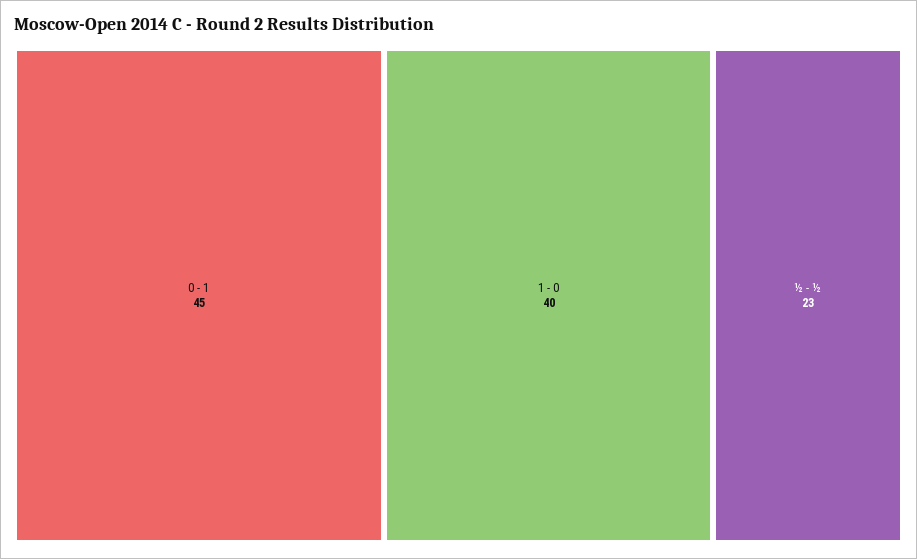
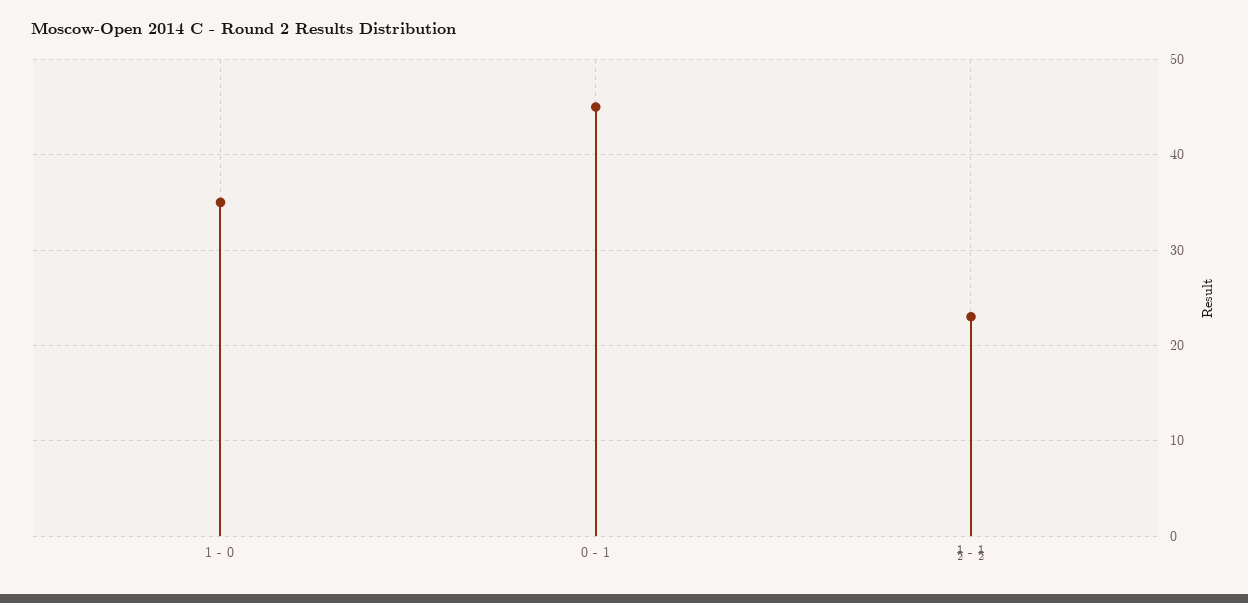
  {
    "0 - 1": 45,
-   "1 - 0": 40,
+   "1 - 0": 35,
    "½ - ½": 23
  }

